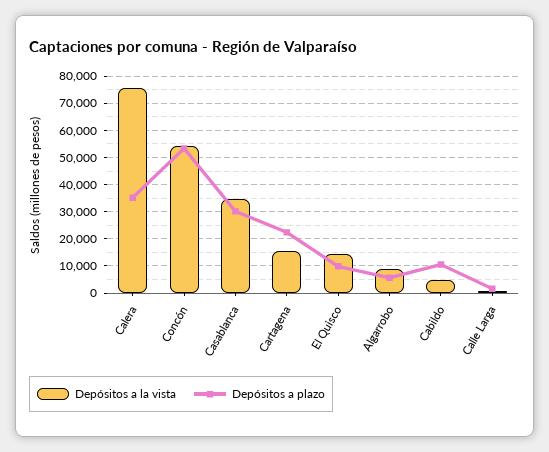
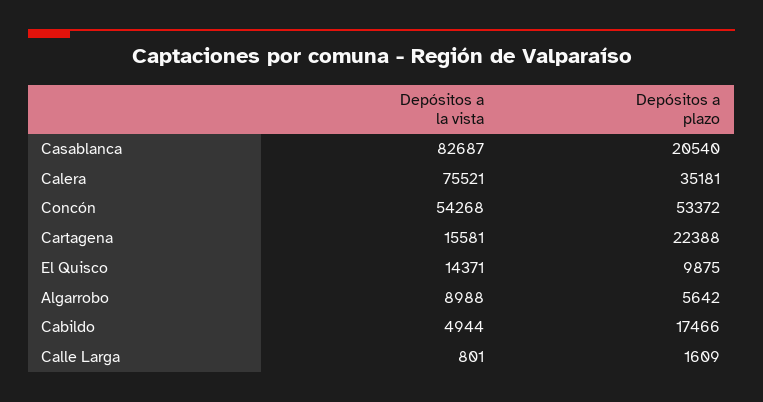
  {
    "Depósitos a la vista": {
      "Calera": 75521,
      "Concón": 54268,
-     "Casablanca": 35000,
+     "Casablanca": 82687,
      "Cartagena": 15581,
      "El Quisco": 14371,
      "Algarrobo": 8988,
      "Cabildo": 4944,
      "Calle Larga": 801
    },
    "Depósitos a plazo": {
      "Calera": 35181,
      "Concón": 53372,
-     "Casablanca": 30000,
+     "Casablanca": 20540,
      "Cartagena": 22388,
      "El Quisco": 9875,
      "Algarrobo": 5642,
-     "Cabildo": 10000,
+     "Cabildo": 17466,
      "Calle Larga": 1609
    }
  }

